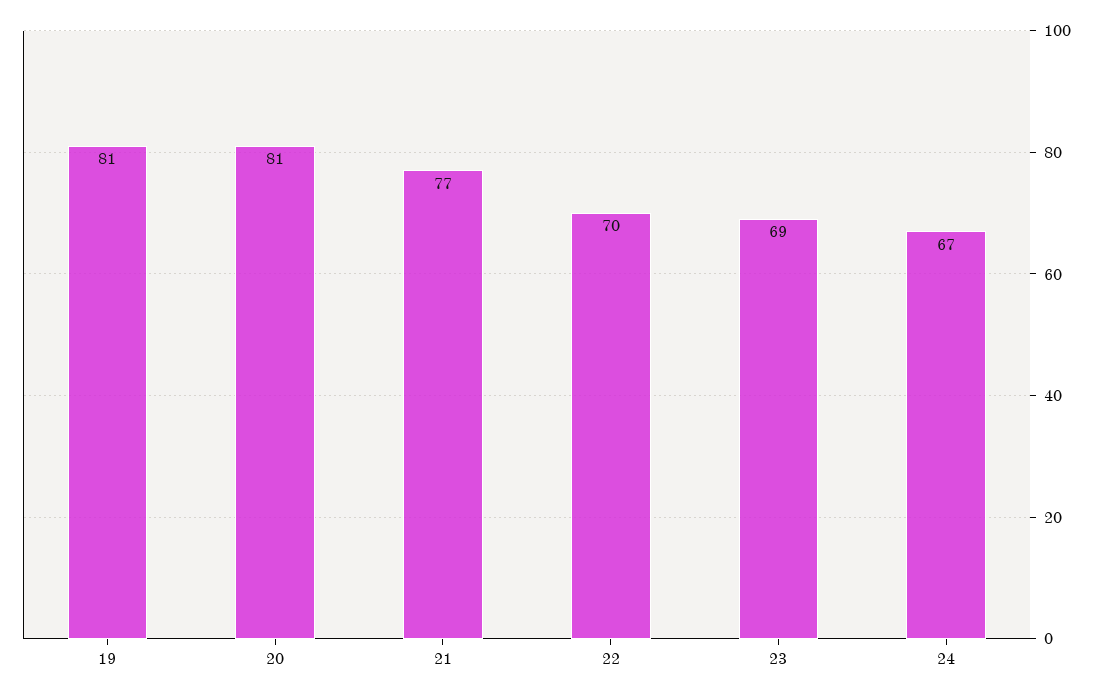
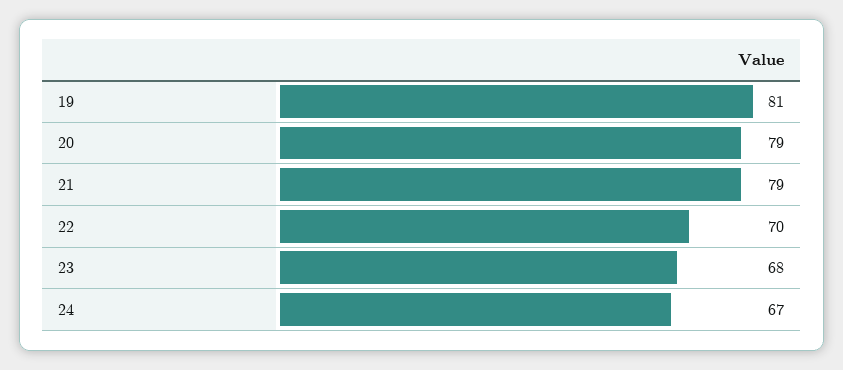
  {
    "19": 81,
-   "20": 81,
+   "20": 79,
-   "21": 77,
+   "21": 79,
    "22": 70,
-   "23": 69,
+   "23": 68,
    "24": 67
  }

